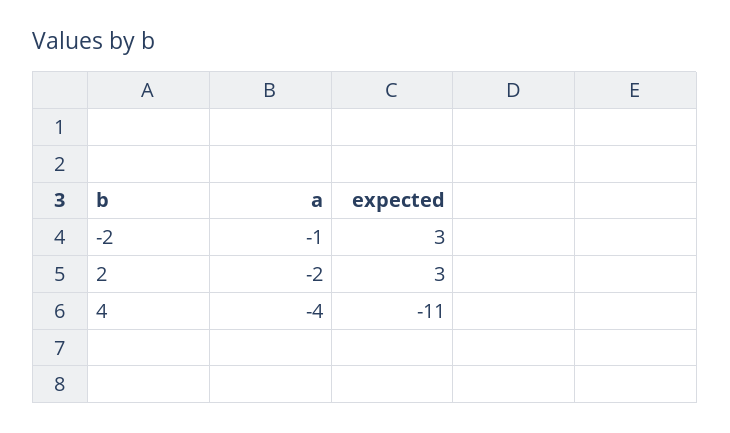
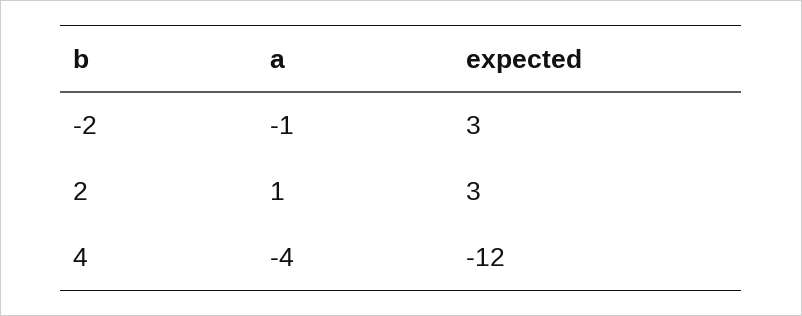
  {
    "a": {
      "-2": -1,
-     "2": -2,
+     "2": 1,
      "4": -4
    },
    "expected": {
      "-2": 3,
      "2": 3,
-     "4": -11
+     "4": -12
    }
  }

